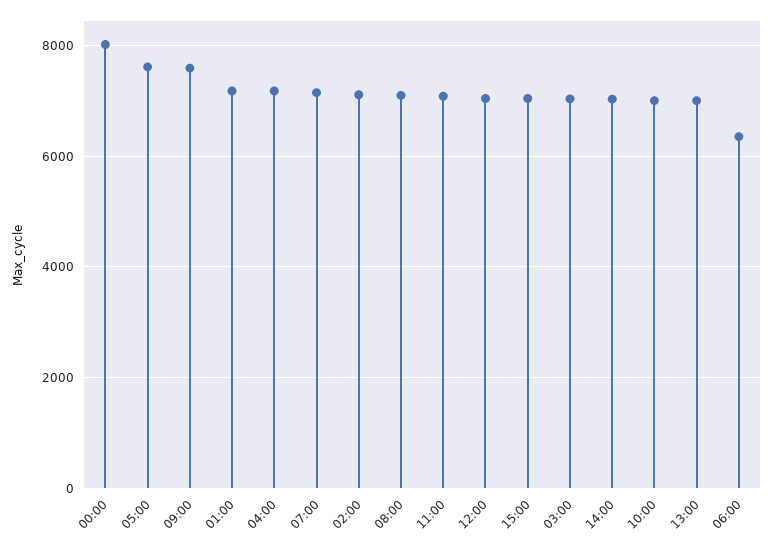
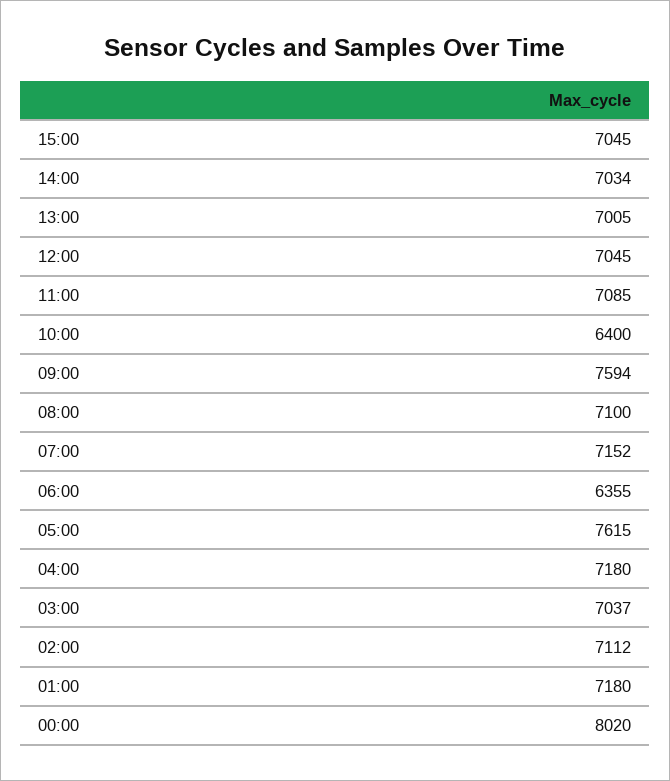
  {
    "00:00": 8020,
    "05:00": 7615,
    "09:00": 7594,
    "01:00": 7180,
    "04:00": 7180,
    "07:00": 7152,
    "02:00": 7112,
    "08:00": 7100,
    "11:00": 7085,
    "12:00": 7045,
    "15:00": 7045,
    "03:00": 7037,
    "14:00": 7034,
-   "10:00": 7000,
+   "10:00": 6400,
    "13:00": 7005,
    "06:00": 6355
  }

